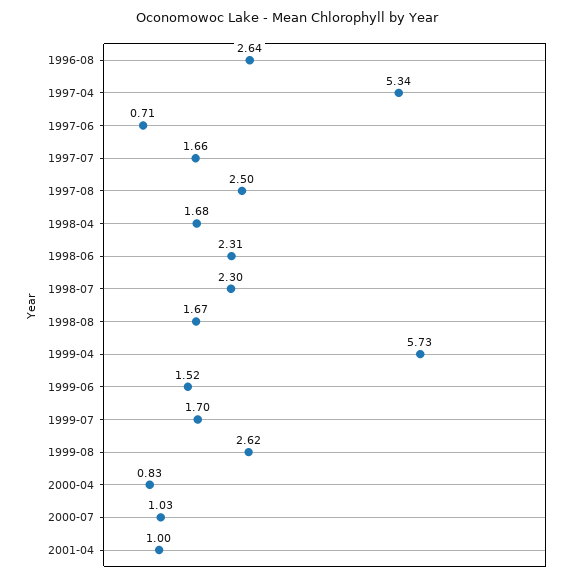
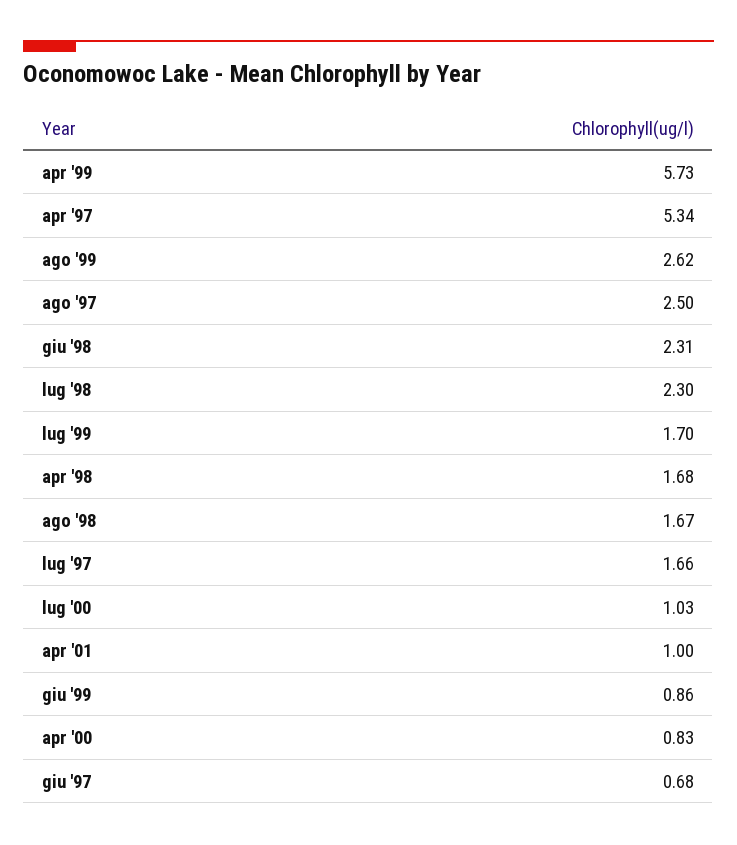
  {
-   "1996-08": 2.64,
    "1997-04": 5.34,
-   "1997-06": 0.71,
+   "1997-06": 0.68,
    "1997-07": 1.66,
    "1997-08": 2.5,
    "1998-04": 1.68,
    "1998-06": 2.31,
    "1998-07": 2.3,
    "1998-08": 1.67,
    "1999-04": 5.73,
-   "1999-06": 1.52,
+   "1999-06": 0.86,
    "1999-07": 1.7,
    "1999-08": 2.62,
    "2000-04": 0.83,
    "2000-07": 1.03,
    "2001-04": 1
  }

